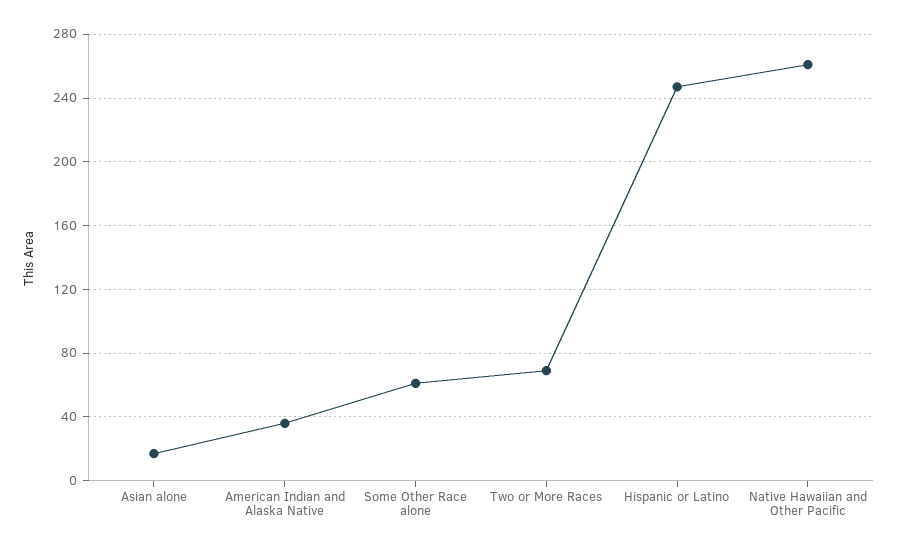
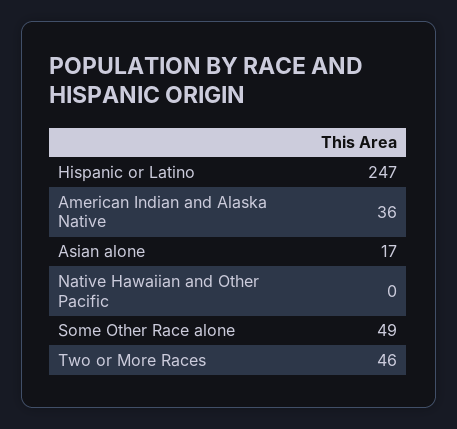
  {
    "Asian alone": 17,
    "American Indian and Alaska Native": 36,
-   "Some Other Race alone": 60,
+   "Some Other Race alone": 49,
-   "Two or More Races": 70,
+   "Two or More Races": 46,
    "Hispanic or Latino": 247,
-   "Native Hawaiian and Other Pacific": 260
+   "Native Hawaiian and Other Pacific": 0
  }

